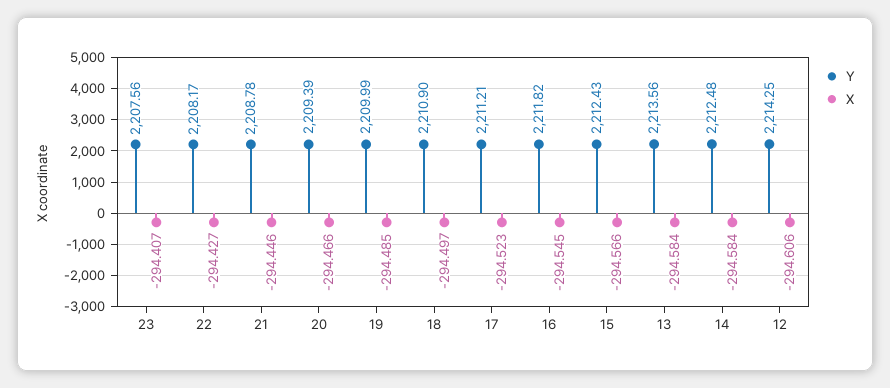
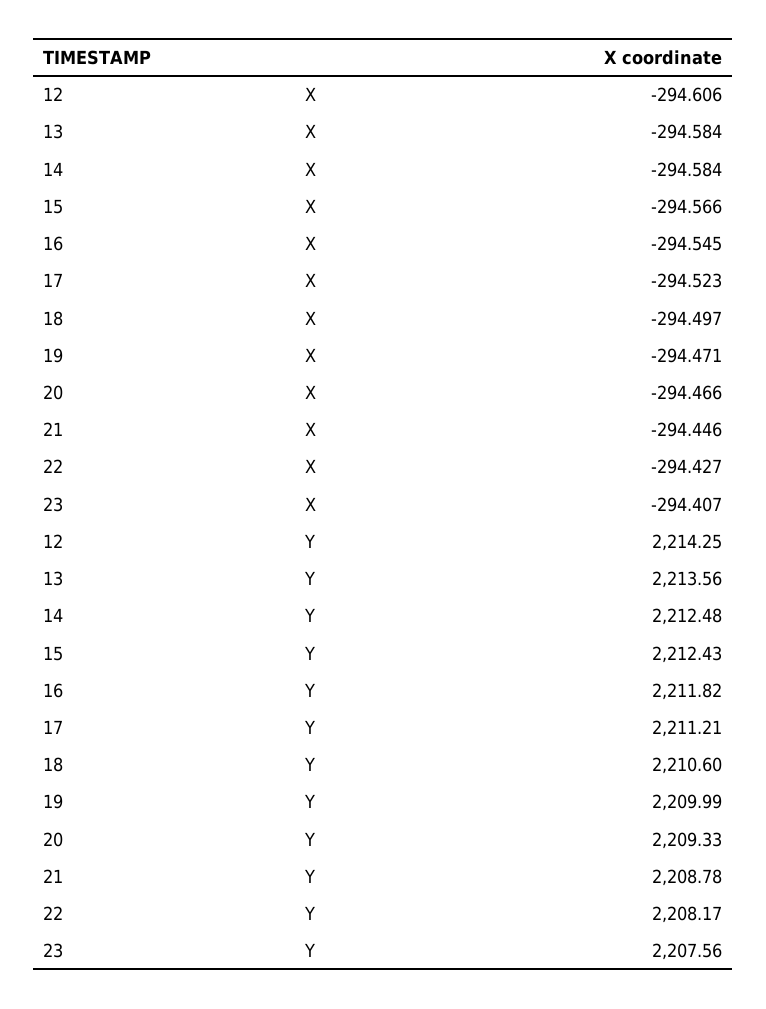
  {
    "Y": {
      "23": 2207.56,
      "22": 2208.17,
      "21": 2208.78,
-     "20": 2209.39,
+     "20": 2209.33,
      "19": 2209.99,
-     "18": 2210.9,
+     "18": 2210.6,
      "17": 2211.21,
      "16": 2211.82,
      "15": 2212.43,
      "13": 2213.56,
      "14": 2212.48,
      "12": 2214.25
    },
    "X": {
      "23": -294.407,
      "22": -294.427,
      "21": -294.446,
      "20": -294.466,
-     "19": -294.485,
+     "19": -294.471,
      "18": -294.497,
      "17": -294.523,
      "16": -294.545,
      "15": -294.566,
      "13": -294.584,
      "14": -294.584,
      "12": -294.606
    }
  }

